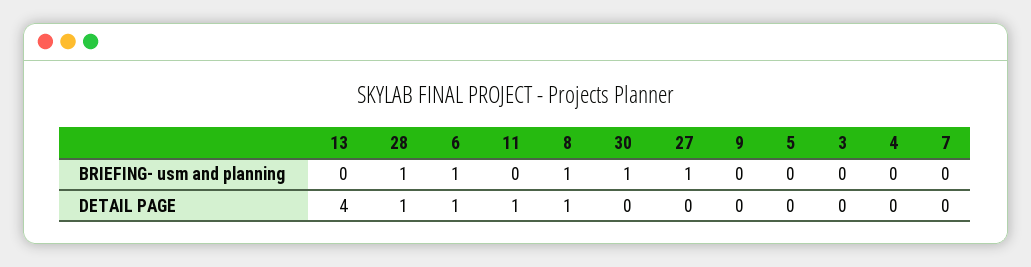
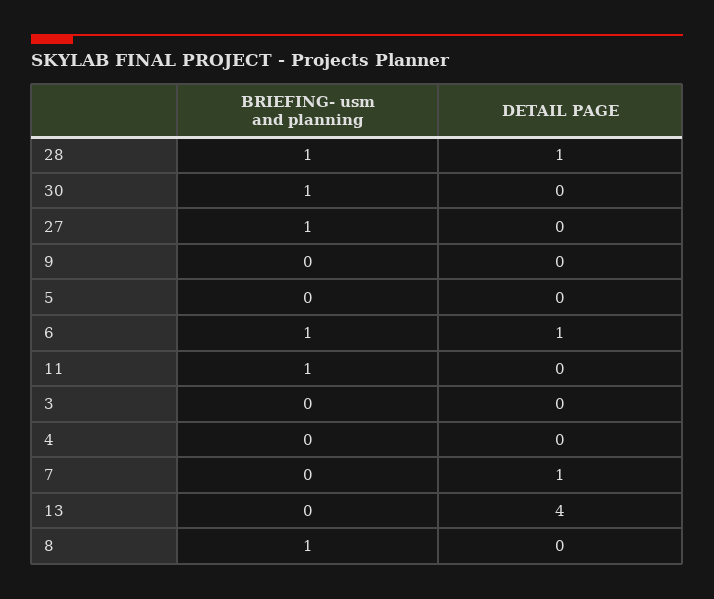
  {
    "13": {
      "BRIEFING- usm and planning": 0,
      "DETAIL PAGE": 4
    },
    "28": {
      "BRIEFING- usm and planning": 1,
      "DETAIL PAGE": 1
    },
    "6": {
      "BRIEFING- usm and planning": 1,
      "DETAIL PAGE": 1
    },
    "11": {
-     "BRIEFING- usm and planning": 0,
+     "BRIEFING- usm and planning": 1,
-     "DETAIL PAGE": 1
+     "DETAIL PAGE": 0
    },
    "8": {
      "BRIEFING- usm and planning": 1,
-     "DETAIL PAGE": 1
+     "DETAIL PAGE": 0
    },
    "30": {
      "BRIEFING- usm and planning": 1,
      "DETAIL PAGE": 0
    },
    "27": {
      "BRIEFING- usm and planning": 1,
      "DETAIL PAGE": 0
    },
    "9": {
      "BRIEFING- usm and planning": 0,
      "DETAIL PAGE": 0
    },
    "5": {
      "BRIEFING- usm and planning": 0,
      "DETAIL PAGE": 0
    },
    "3": {
      "BRIEFING- usm and planning": 0,
      "DETAIL PAGE": 0
    },
    "4": {
      "BRIEFING- usm and planning": 0,
      "DETAIL PAGE": 0
    },
    "7": {
      "BRIEFING- usm and planning": 0,
-     "DETAIL PAGE": 0
+     "DETAIL PAGE": 1
    }
  }

